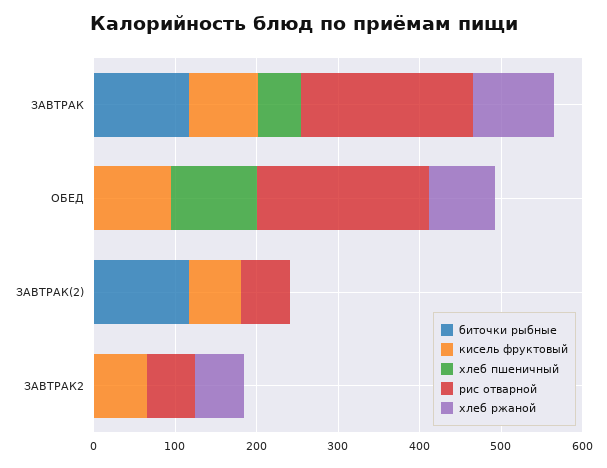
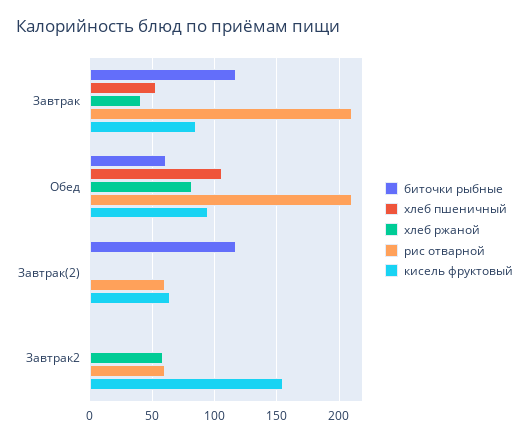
  {
    "биточки рыбные": {
      "ЗАВТРАК": 115,
-     "ОБЕД": 0,
+     "ОБЕД": 60,
      "ЗАВТРАК(2)": 115,
      "ЗАВТРАК2": 0
    },
    "кисель фруктовый": {
      "ЗАВТРАК": 85,
      "ОБЕД": 95,
      "ЗАВТРАК(2)": 65,
-     "ЗАВТРАК2": 60
+     "ЗАВТРАК2": 155
    },
    "хлеб пшеничный": {
      "ЗАВТРАК": 55,
      "ОБЕД": 105,
      "ЗАВТРАК(2)": 0,
      "ЗАВТРАК2": 0
    },
    "рис отварной": {
      "ЗАВТРАК": 210,
      "ОБЕД": 210,
      "ЗАВТРАК(2)": 60,
      "ЗАВТРАК2": 60
    },
    "хлеб ржаной": {
-     "ЗАВТРАК": 100,
+     "ЗАВТРАК": 40,
      "ОБЕД": 80,
      "ЗАВТРАК(2)": 0,
      "ЗАВТРАК2": 60
    }
  }

